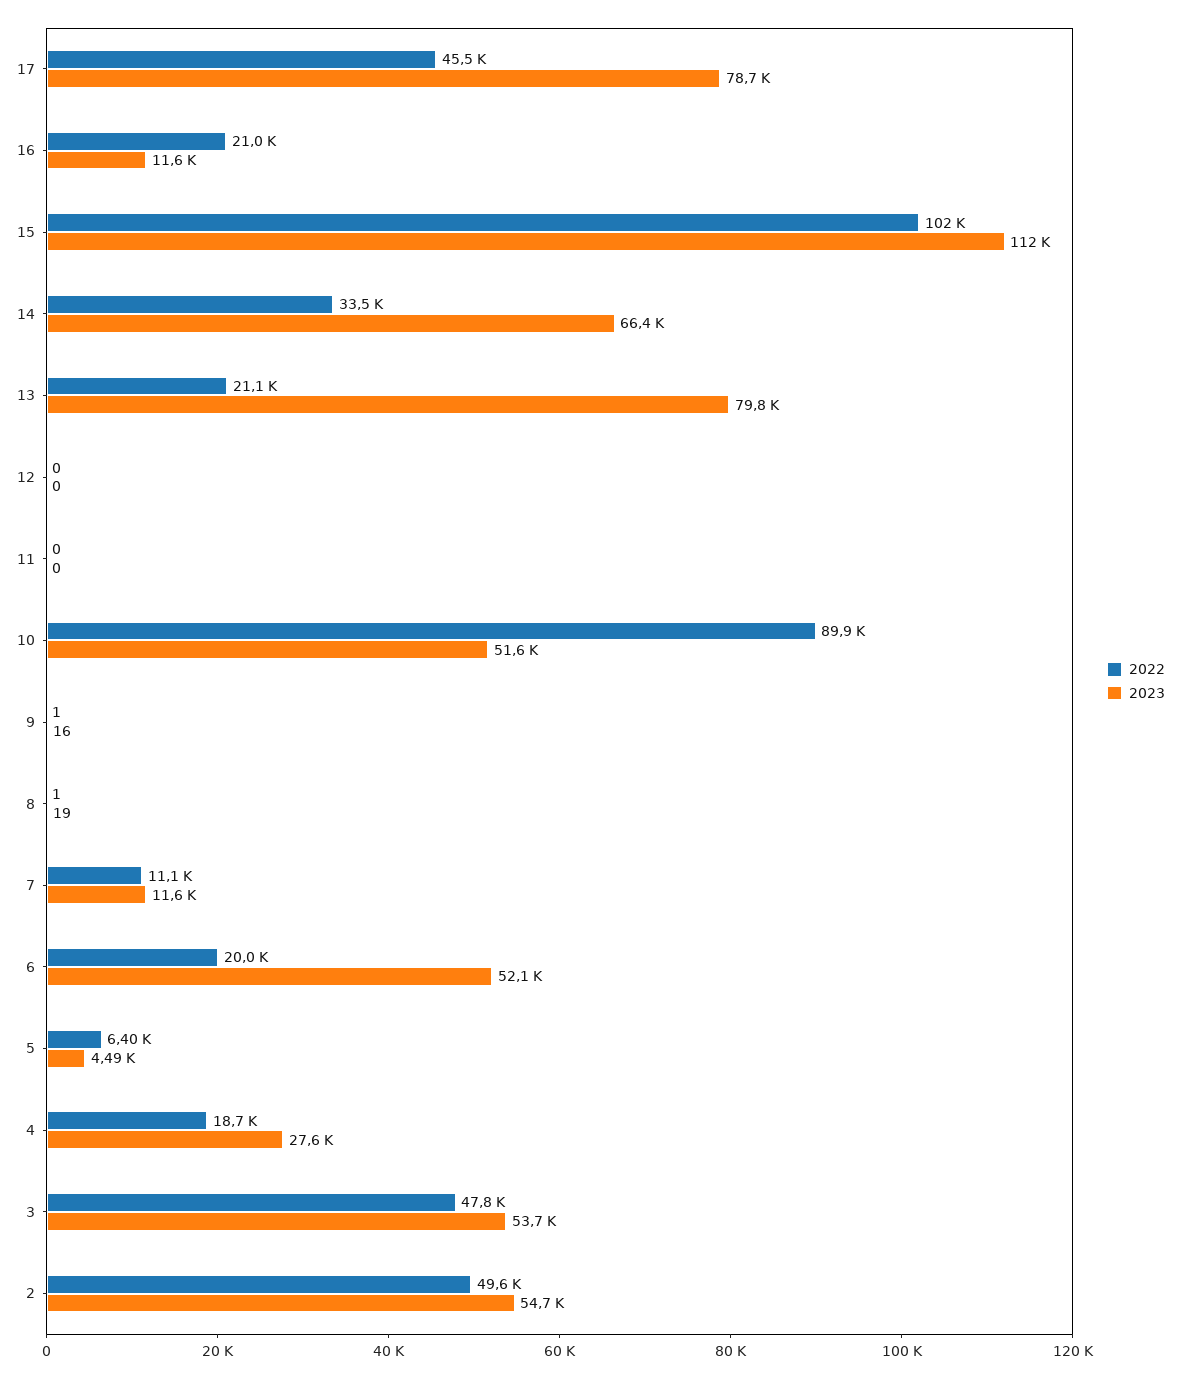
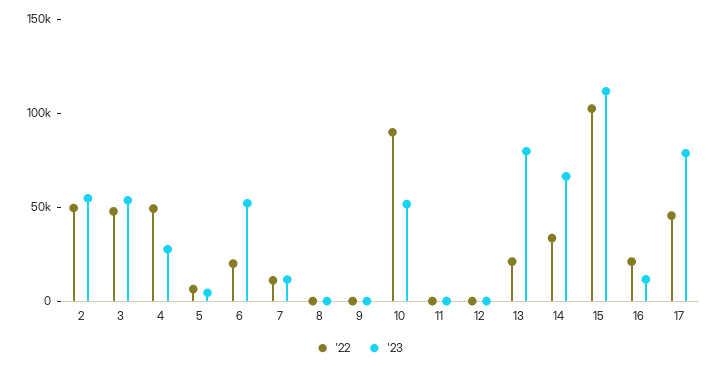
  {
    "2022": {
      "17": 45500,
      "16": 21000,
      "15": 102000,
      "14": 33500,
      "13": 21100,
      "12": 0,
      "11": 0,
      "10": 89900,
      "9": 1,
      "8": 1,
      "7": 11100,
      "6": 20000,
      "5": 6400,
-     "4": 18700,
+     "4": 50000,
      "3": 47800,
      "2": 49600
    },
    "2023": {
      "17": 78700,
      "16": 11600,
      "15": 112000,
      "14": 66400,
      "13": 79800,
      "12": 0,
      "11": 0,
      "10": 51600,
      "9": 16,
      "8": 19,
      "7": 11600,
      "6": 52100,
      "5": 4490,
      "4": 27600,
      "3": 53700,
      "2": 54700
    }
  }

